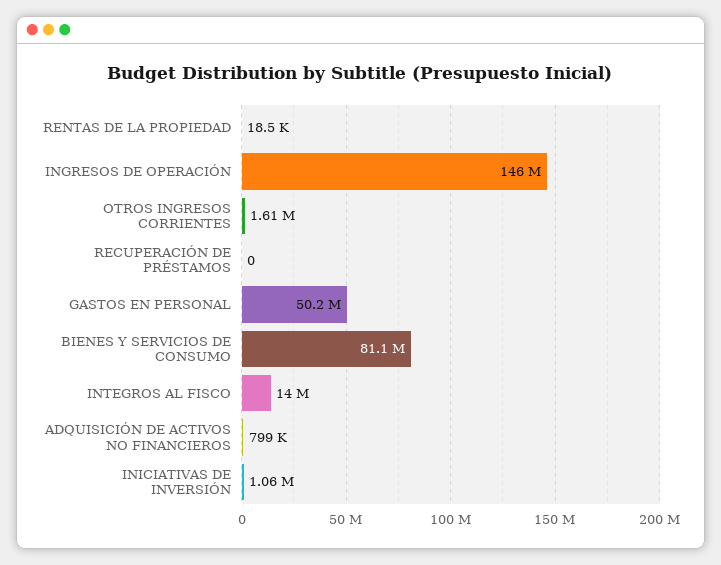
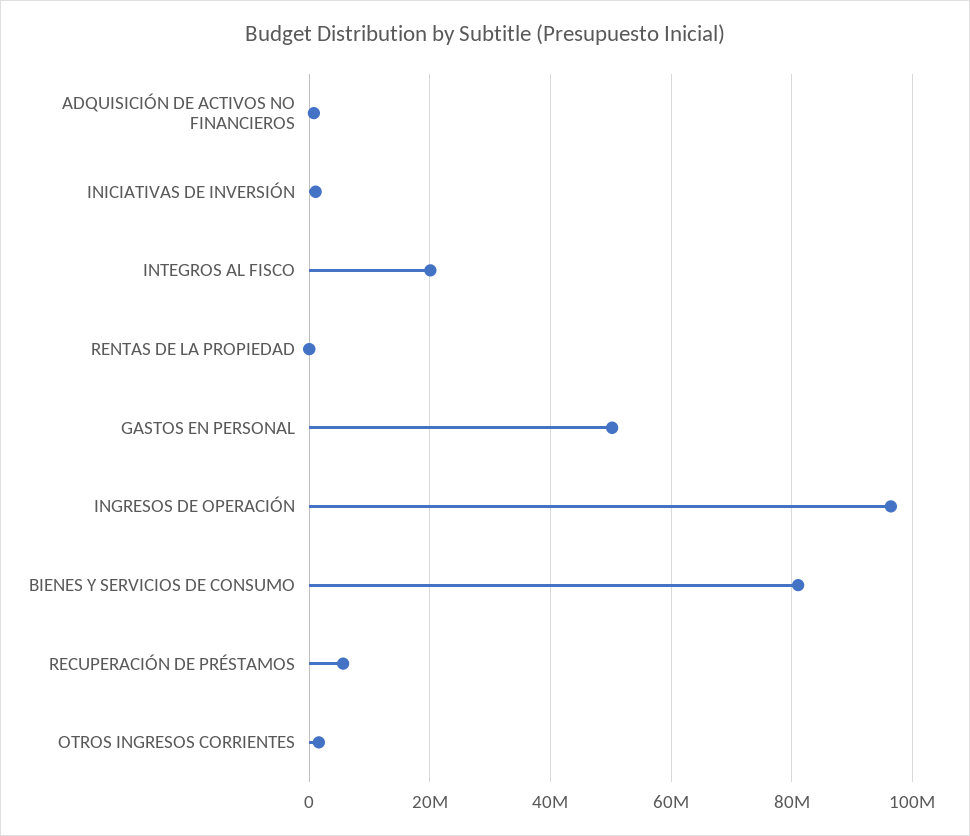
  {
    "RENTAS DE LA PROPIEDAD": 18500,
-   "INGRESOS DE OPERACIÓN": 146000000,
+   "INGRESOS DE OPERACIÓN": 96000000,
    "OTROS INGRESOS CORRIENTES": 1610000,
-   "RECUPERACIÓN DE PRÉSTAMOS": 0,
+   "RECUPERACIÓN DE PRÉSTAMOS": 6000000,
    "GASTOS EN PERSONAL": 50200000,
    "BIENES Y SERVICIOS DE CONSUMO": 81100000,
-   "INTEGROS AL FISCO": 14000000,
+   "INTEGROS AL FISCO": 20000000,
    "ADQUISICIÓN DE ACTIVOS NO FINANCIEROS": 799000,
    "INICIATIVAS DE INVERSIÓN": 1060000
  }

